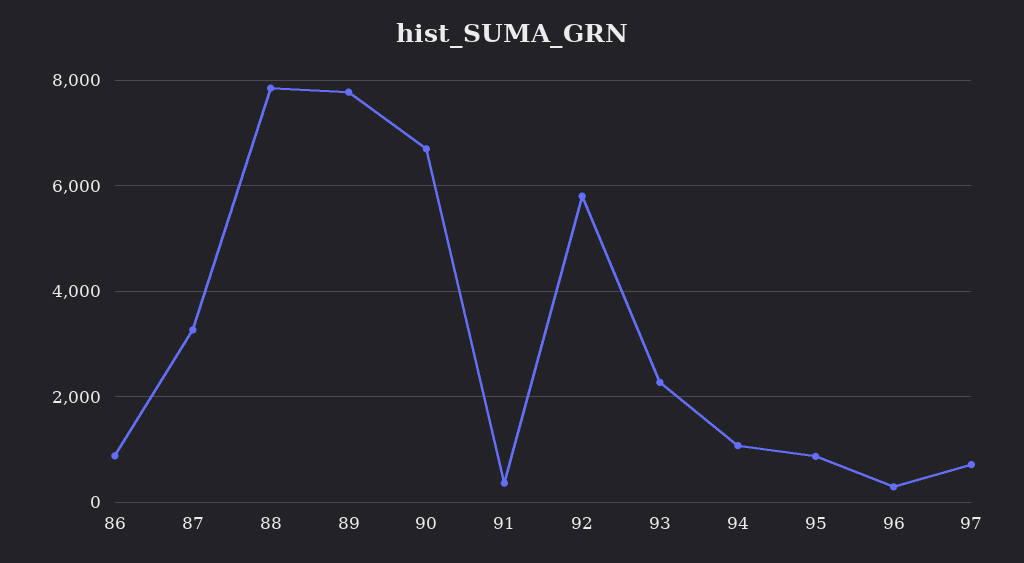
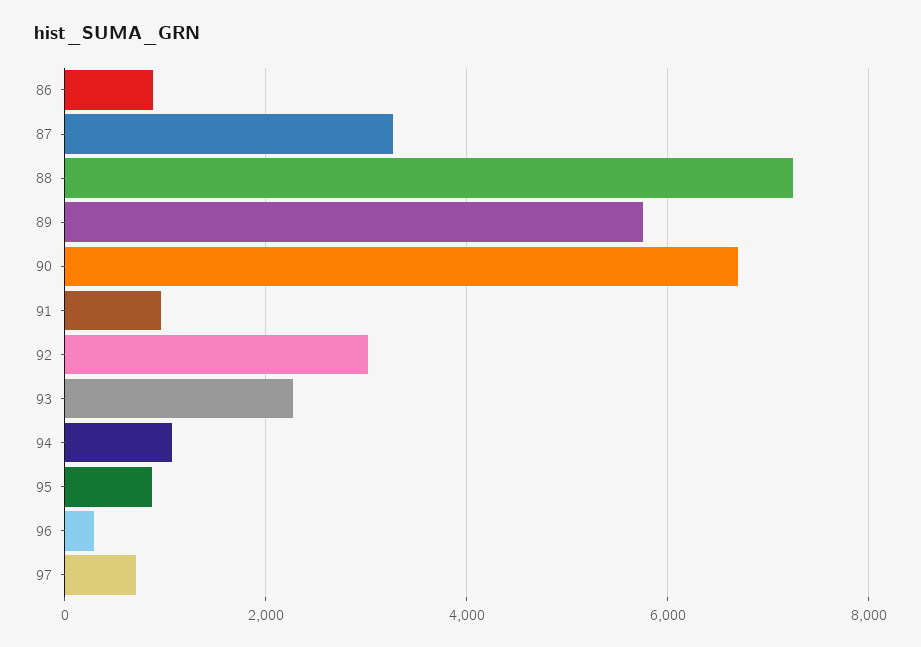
  {
    "86": 800,
    "87": 3200,
-   "88": 7800,
+   "88": 7200,
-   "89": 7800,
+   "89": 5800,
    "90": 6800,
-   "91": 400,
+   "91": 1000,
-   "92": 5800,
+   "92": 3000,
    "93": 2200,
    "94": 1000,
    "95": 800,
    "96": 200,
    "97": 800
  }

